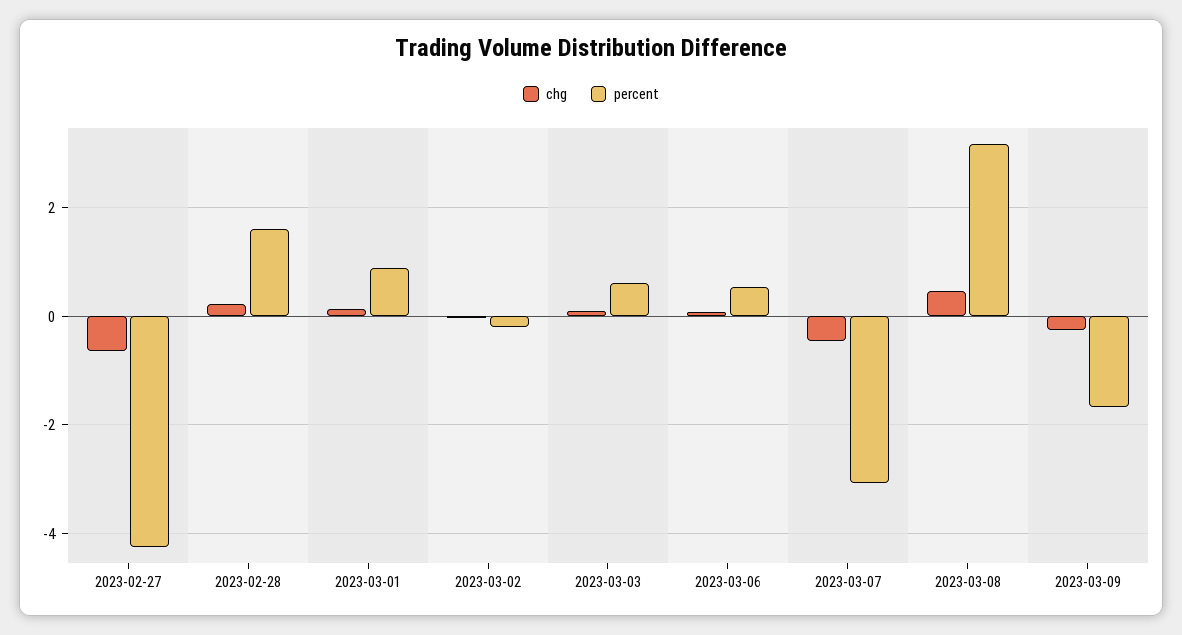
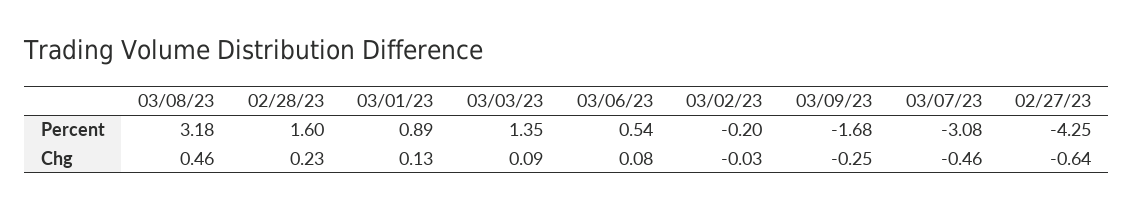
  {
    "chg": {
      "2023-02-27": -0.64,
      "2023-02-28": 0.23,
      "2023-03-01": 0.13,
      "2023-03-02": -0.03,
      "2023-03-03": 0.09,
      "2023-03-06": 0.08,
      "2023-03-07": -0.46,
      "2023-03-08": 0.46,
      "2023-03-09": -0.25
    },
    "percent": {
      "2023-02-27": -4.25,
      "2023-02-28": 1.6,
      "2023-03-01": 0.89,
      "2023-03-02": -0.2,
-     "2023-03-03": 0.6,
+     "2023-03-03": 1.35,
      "2023-03-06": 0.54,
      "2023-03-07": -3.08,
      "2023-03-08": 3.18,
      "2023-03-09": -1.68
    }
  }

